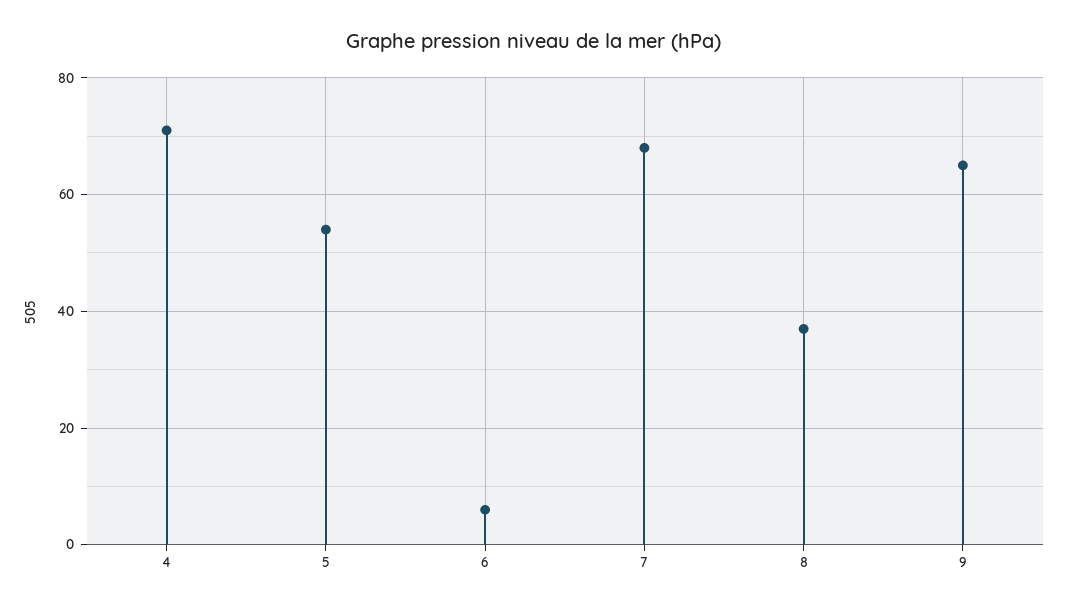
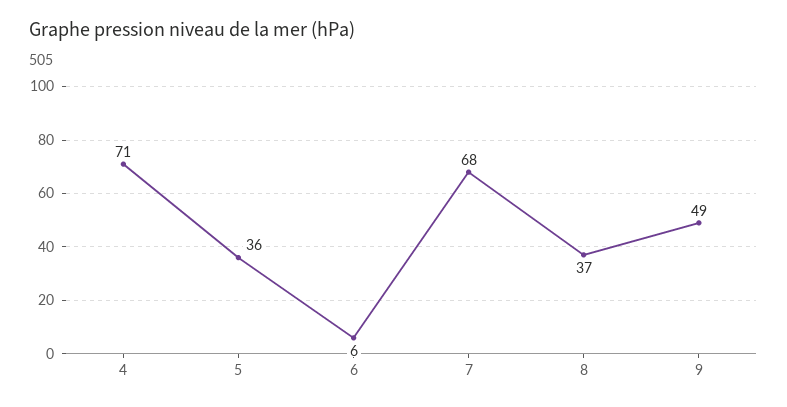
  {
    "4": 71,
-   "5": 55,
+   "5": 36,
    "6": 6,
    "7": 68,
    "8": 37,
-   "9": 65
+   "9": 49
  }

